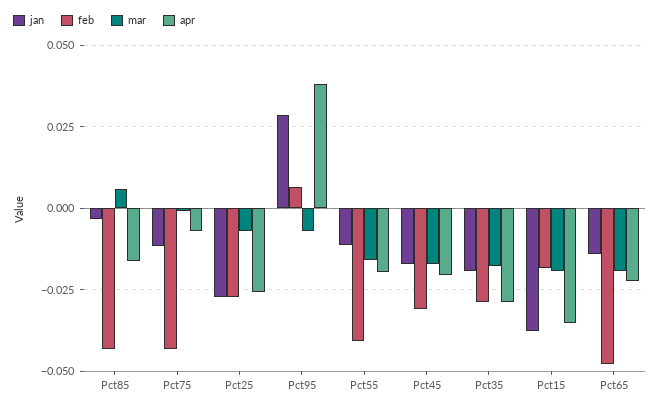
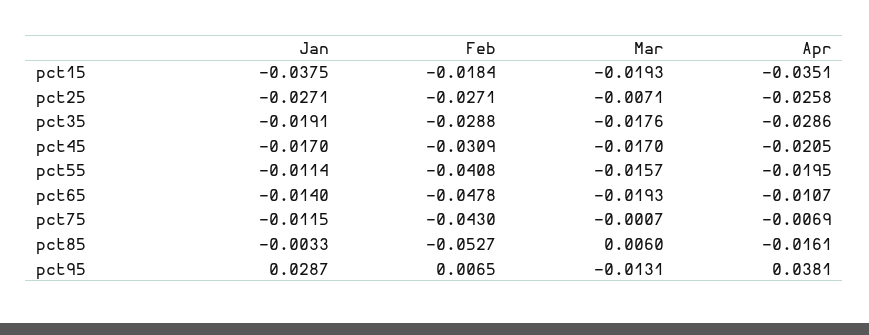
  {
    "jan": {
      "Pct85": -0.0033,
      "Pct75": -0.0115,
      "Pct25": -0.0271,
      "Pct95": 0.0287,
      "Pct55": -0.0114,
      "Pct45": -0.017,
      "Pct35": -0.0191,
      "Pct15": -0.0375,
      "Pct65": -0.014
    },
    "feb": {
-     "Pct85": -0.0425,
+     "Pct85": -0.0527,
      "Pct75": -0.043,
      "Pct25": -0.0271,
      "Pct95": 0.0065,
      "Pct55": -0.0408,
      "Pct45": -0.0309,
      "Pct35": -0.0288,
      "Pct15": -0.0184,
      "Pct65": -0.0478
    },
    "mar": {
      "Pct85": 0.006,
      "Pct75": -0.0007,
      "Pct25": -0.0071,
-     "Pct95": -0.0075,
+     "Pct95": -0.0131,
      "Pct55": -0.0157,
      "Pct45": -0.017,
      "Pct35": -0.0176,
      "Pct15": -0.0193,
      "Pct65": -0.0193
    },
    "apr": {
      "Pct85": -0.0161,
      "Pct75": -0.0069,
      "Pct25": -0.0258,
      "Pct95": 0.0381,
      "Pct55": -0.0195,
      "Pct45": -0.0205,
      "Pct35": -0.0286,
      "Pct15": -0.0351,
-     "Pct65": -0.0225
+     "Pct65": -0.0107
    }
  }

